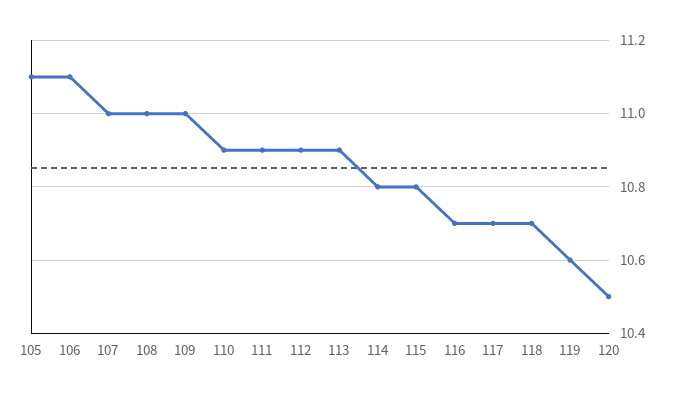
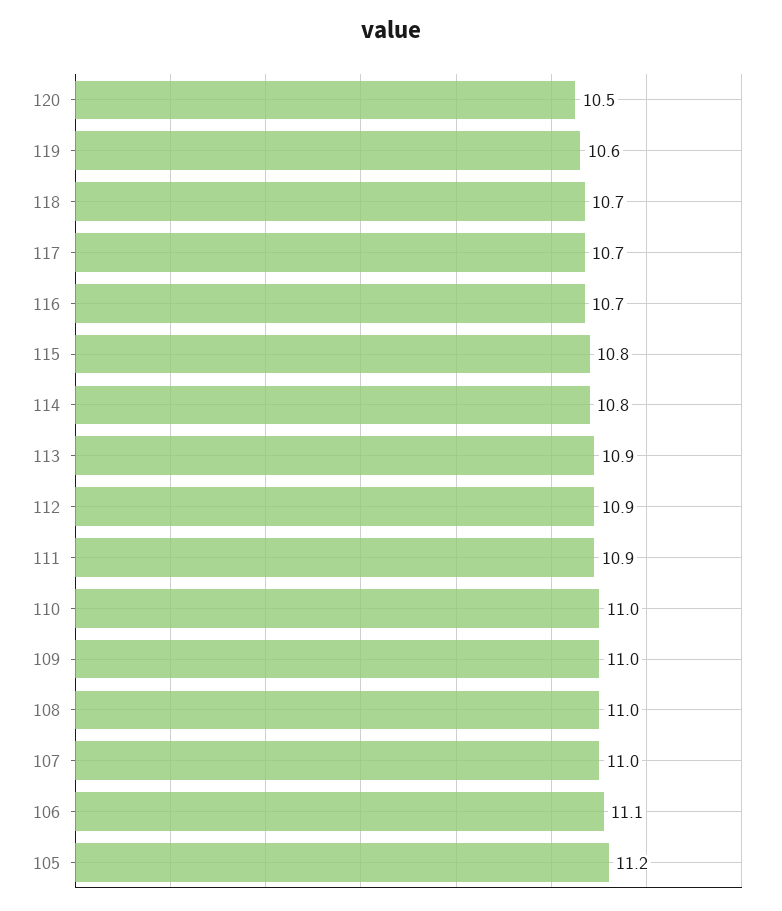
  {
-   "105": 11.1,
+   "105": 11.2,
    "106": 11.1,
    "107": 11,
    "108": 11,
    "109": 11,
-   "110": 10.9,
+   "110": 11,
    "111": 10.9,
    "112": 10.9,
    "113": 10.9,
    "114": 10.8,
    "115": 10.8,
    "116": 10.7,
    "117": 10.7,
    "118": 10.7,
    "119": 10.6,
    "120": 10.5
  }

